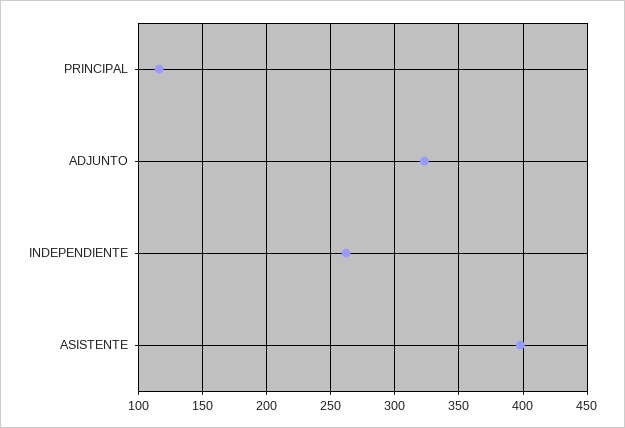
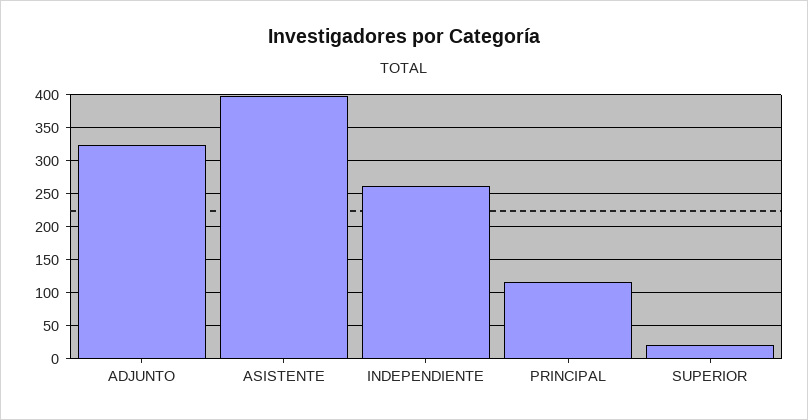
  {
    "PRINCIPAL": 115,
    "ADJUNTO": 325,
    "INDEPENDIENTE": 260,
-   "ASISTENTE": 400
+   "ASISTENTE": 400,
+   "SUPERIOR": 20
  }

